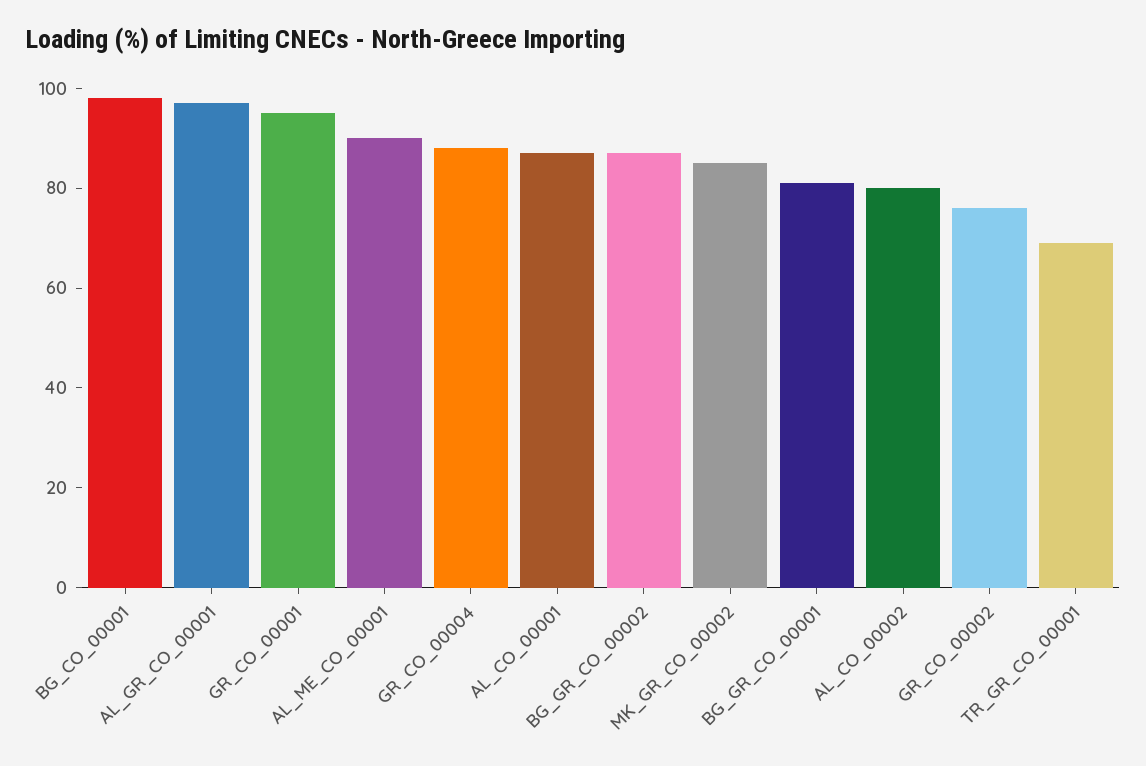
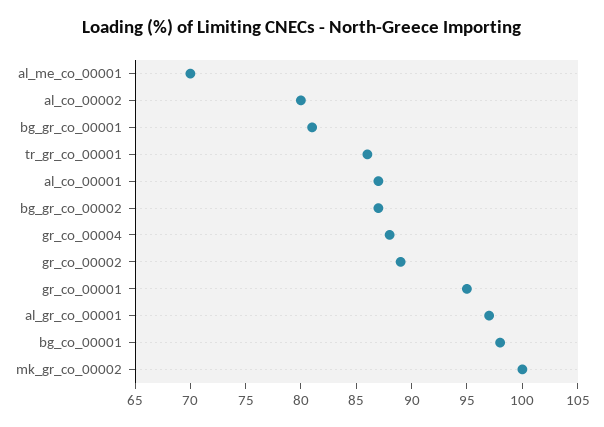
  {
    "BG_CO_00001": 98,
    "AL_GR_CO_00001": 97,
    "GR_CO_00001": 95,
-   "AL_ME_CO_00001": 90,
+   "AL_ME_CO_00001": 70,
    "GR_CO_00004": 88,
    "AL_CO_00001": 87,
    "BG_GR_CO_00002": 87,
-   "MK_GR_CO_00002": 85,
+   "MK_GR_CO_00002": 100,
    "BG_GR_CO_00001": 81,
    "AL_CO_00002": 80,
-   "GR_CO_00002": 75,
+   "GR_CO_00002": 89,
-   "TR_GR_CO_00001": 70
+   "TR_GR_CO_00001": 86
  }

